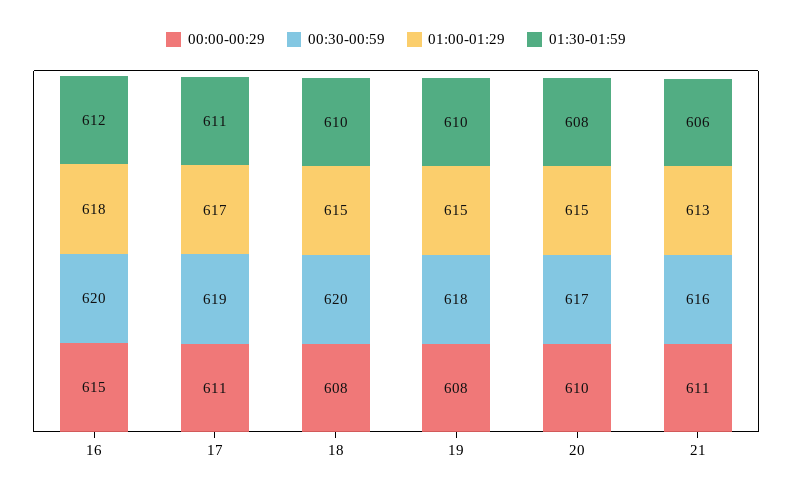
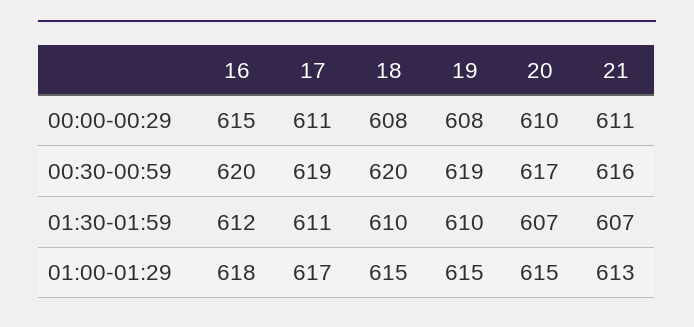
  {
    "00:00-00:29": {
      "16": 615,
      "17": 611,
      "18": 608,
      "19": 608,
      "20": 610,
      "21": 611
    },
    "00:30-00:59": {
      "16": 620,
      "17": 619,
      "18": 620,
-     "19": 618,
+     "19": 619,
      "20": 617,
      "21": 616
    },
    "01:00-01:29": {
      "16": 618,
      "17": 617,
      "18": 615,
      "19": 615,
      "20": 615,
      "21": 613
    },
    "01:30-01:59": {
      "16": 612,
      "17": 611,
      "18": 610,
      "19": 610,
-     "20": 608,
+     "20": 607,
-     "21": 606
+     "21": 607
    }
  }

